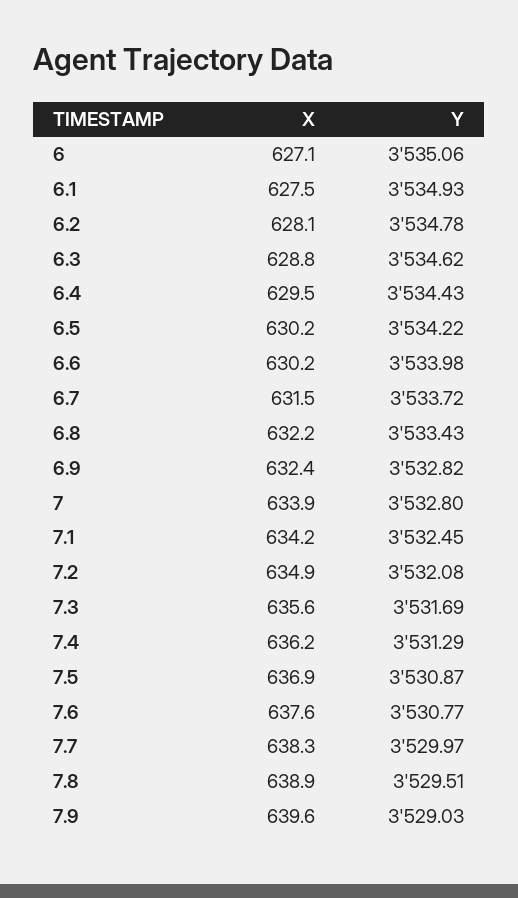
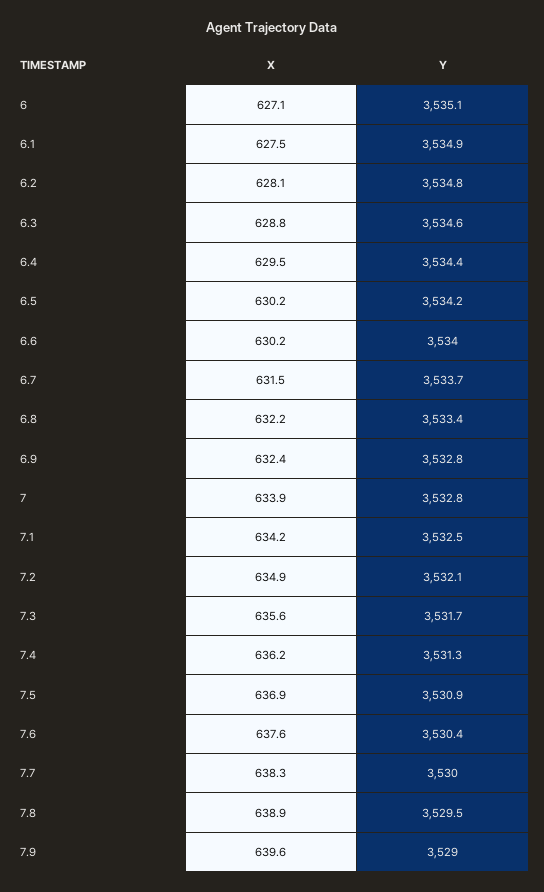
  {
    "X": {
      "6": 627.1,
      "6.1": 627.5,
      "6.2": 628.1,
      "6.3": 628.8,
      "6.4": 629.5,
      "6.5": 630.2,
      "6.6": 630.2,
      "6.7": 631.5,
      "6.8": 632.2,
      "6.9": 632.4,
      "7": 633.9,
      "7.1": 634.2,
      "7.2": 634.9,
      "7.3": 635.6,
      "7.4": 636.2,
      "7.5": 636.9,
      "7.6": 637.6,
      "7.7": 638.3,
      "7.8": 638.9,
      "7.9": 639.6
    },
    "Y": {
      "6": 3535.06,
      "6.1": 3534.93,
      "6.2": 3534.78,
      "6.3": 3534.62,
      "6.4": 3534.43,
      "6.5": 3534.22,
      "6.6": 3533.98,
      "6.7": 3533.72,
      "6.8": 3533.43,
      "6.9": 3532.82,
      "7": 3532.8,
      "7.1": 3532.45,
      "7.2": 3532.08,
      "7.3": 3531.69,
      "7.4": 3531.29,
      "7.5": 3530.87,
-     "7.6": 3530.77,
+     "7.6": 3530.4,
      "7.7": 3529.97,
      "7.8": 3529.51,
      "7.9": 3529.03
    }
  }

